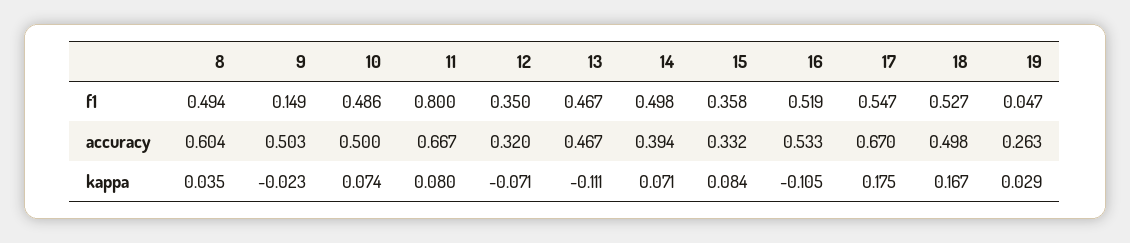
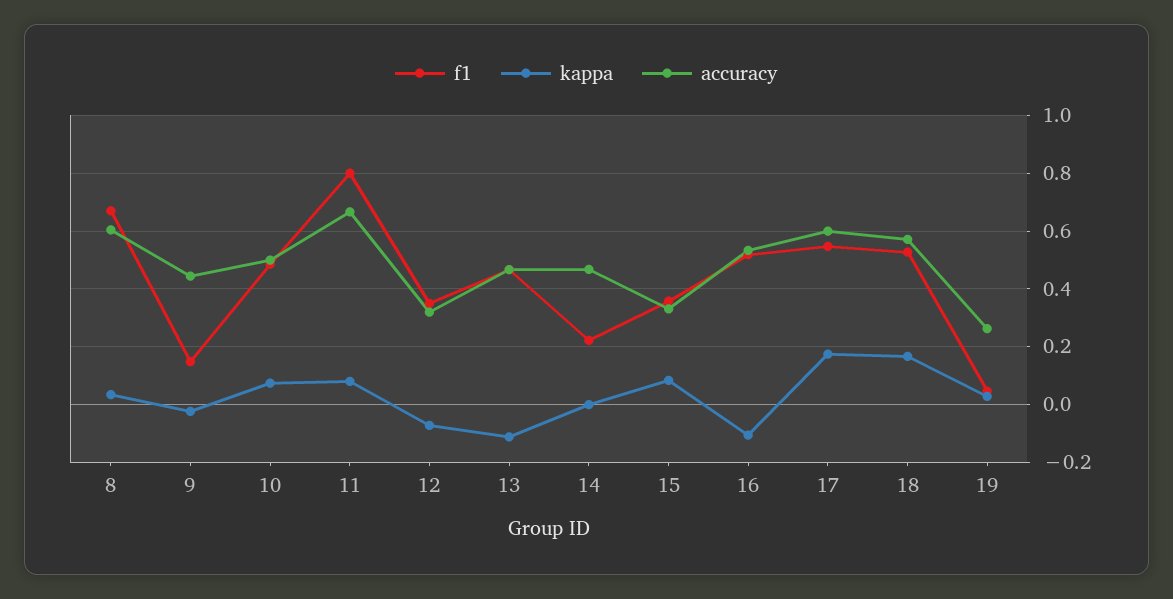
  {
    "f1": {
-     "8": 0.494,
+     "8": 0.675,
      "9": 0.149,
      "10": 0.486,
      "11": 0.8,
      "12": 0.35,
      "13": 0.467,
-     "14": 0.498,
+     "14": 0.225,
      "15": 0.358,
      "16": 0.519,
      "17": 0.547,
      "18": 0.527,
      "19": 0.047
    },
    "accuracy": {
      "8": 0.604,
-     "9": 0.503,
+     "9": 0.45,
      "10": 0.5,
      "11": 0.667,
      "12": 0.32,
      "13": 0.467,
-     "14": 0.394,
+     "14": 0.475,
      "15": 0.332,
      "16": 0.533,
-     "17": 0.67,
+     "17": 0.6,
-     "18": 0.498,
+     "18": 0.575,
      "19": 0.263
    },
    "kappa": {
      "8": 0.035,
      "9": -0.023,
      "10": 0.074,
      "11": 0.08,
      "12": -0.071,
      "13": -0.111,
-     "14": 0.071,
+     "14": 0,
      "15": 0.084,
      "16": -0.105,
      "17": 0.175,
      "18": 0.167,
      "19": 0.029
    }
  }

